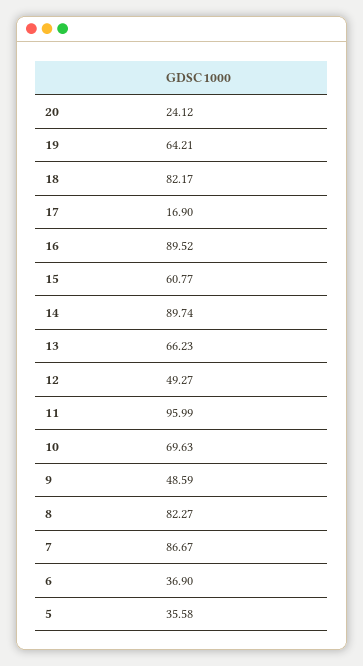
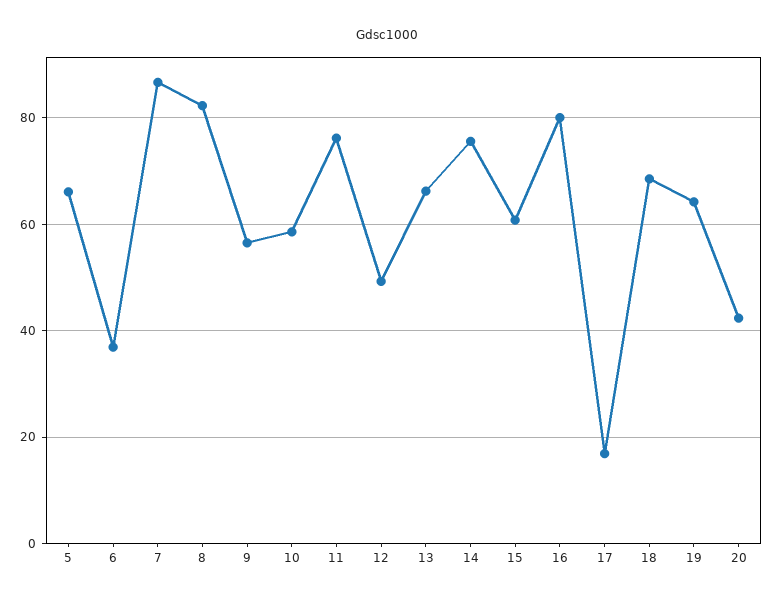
  {
-   "20": 24.12,
+   "20": 42,
    "19": 64.21,
-   "18": 82.17,
+   "18": 68,
    "17": 16.9,
-   "16": 89.52,
+   "16": 80,
    "15": 60.77,
-   "14": 89.74,
+   "14": 76,
    "13": 66.23,
    "12": 49.27,
-   "11": 95.99,
+   "11": 76,
-   "10": 69.63,
+   "10": 58,
-   "9": 48.59,
+   "9": 56,
    "8": 82.27,
    "7": 86.67,
    "6": 36.9,
-   "5": 35.58
+   "5": 66
  }

